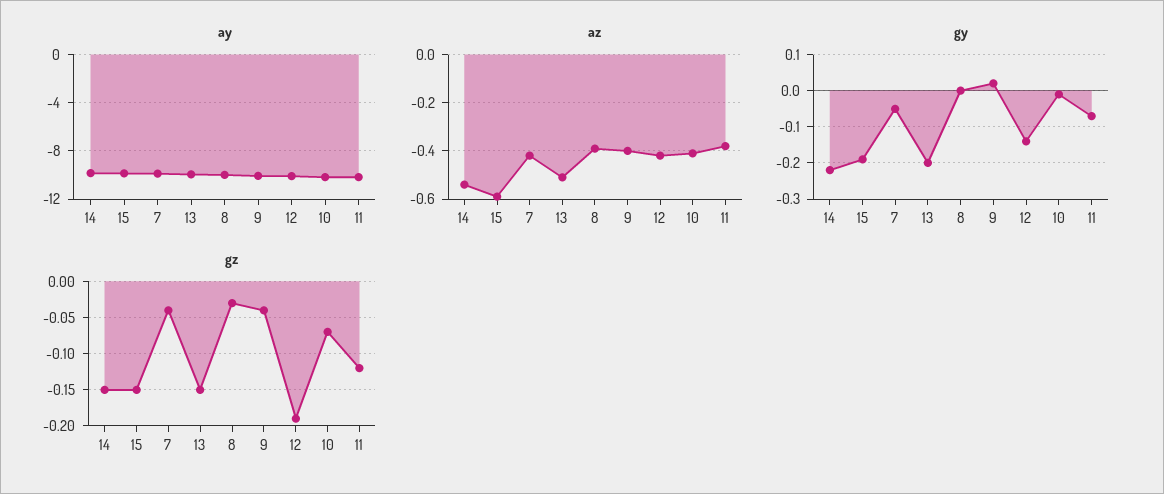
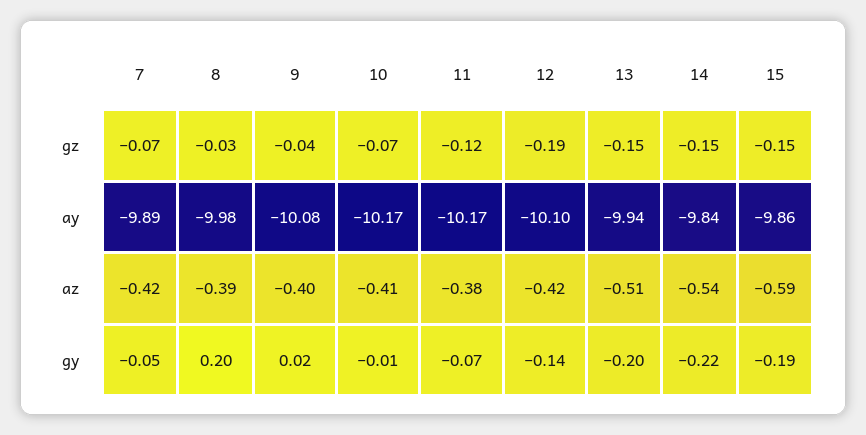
  {
    "ay": {
      "14": -9.84,
      "15": -9.86,
      "7": -9.89,
      "13": -9.94,
      "8": -9.98,
      "9": -10.08,
      "12": -10.1,
      "10": -10.17,
      "11": -10.17
    },
    "az": {
      "14": -0.54,
      "15": -0.59,
      "7": -0.42,
      "13": -0.51,
      "8": -0.39,
      "9": -0.4,
      "12": -0.42,
      "10": -0.41,
      "11": -0.38
    },
    "gy": {
      "14": -0.22,
      "15": -0.19,
      "7": -0.05,
      "13": -0.2,
-     "8": 0,
+     "8": 0.2,
      "9": 0.02,
      "12": -0.14,
      "10": -0.01,
      "11": -0.07
    },
    "gz": {
      "14": -0.15,
      "15": -0.15,
-     "7": -0.04,
+     "7": -0.07,
      "13": -0.15,
      "8": -0.03,
      "9": -0.04,
      "12": -0.19,
      "10": -0.07,
      "11": -0.12
    }
  }

